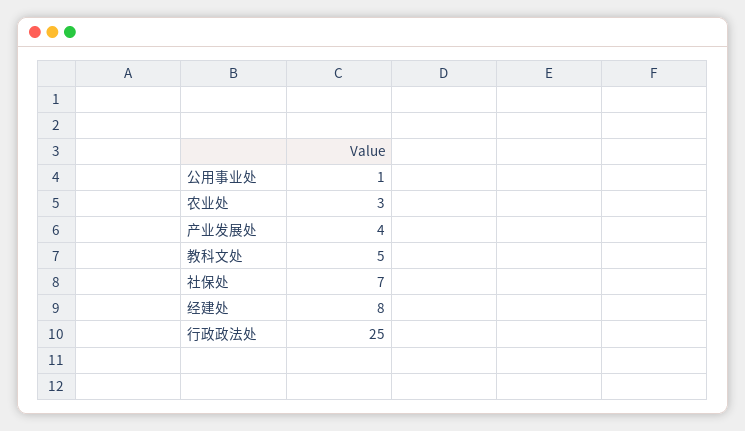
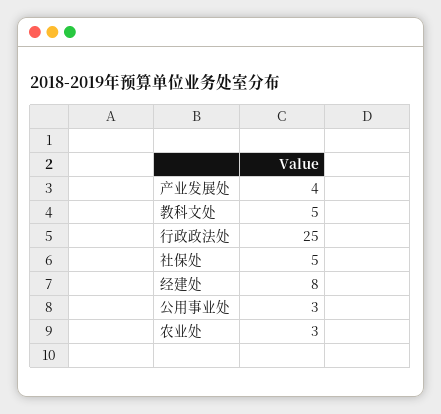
  {
-   "公用事业处": 1,
+   "公用事业处": 3,
    "农业处": 3,
    "产业发展处": 4,
    "教科文处": 5,
-   "社保处": 7,
+   "社保处": 5,
    "经建处": 8,
    "行政政法处": 25
  }

